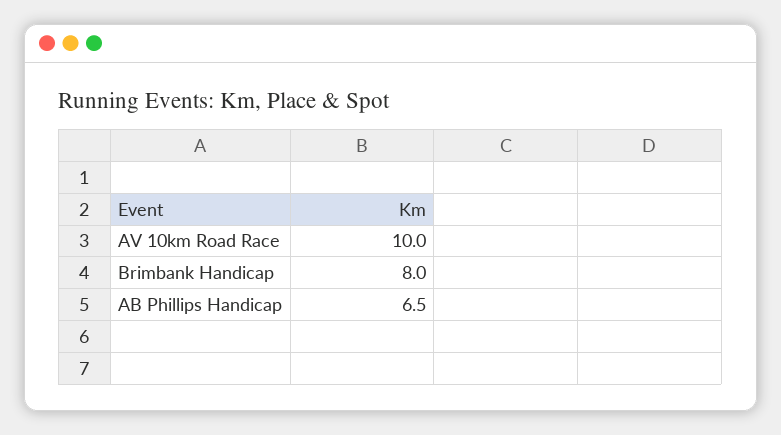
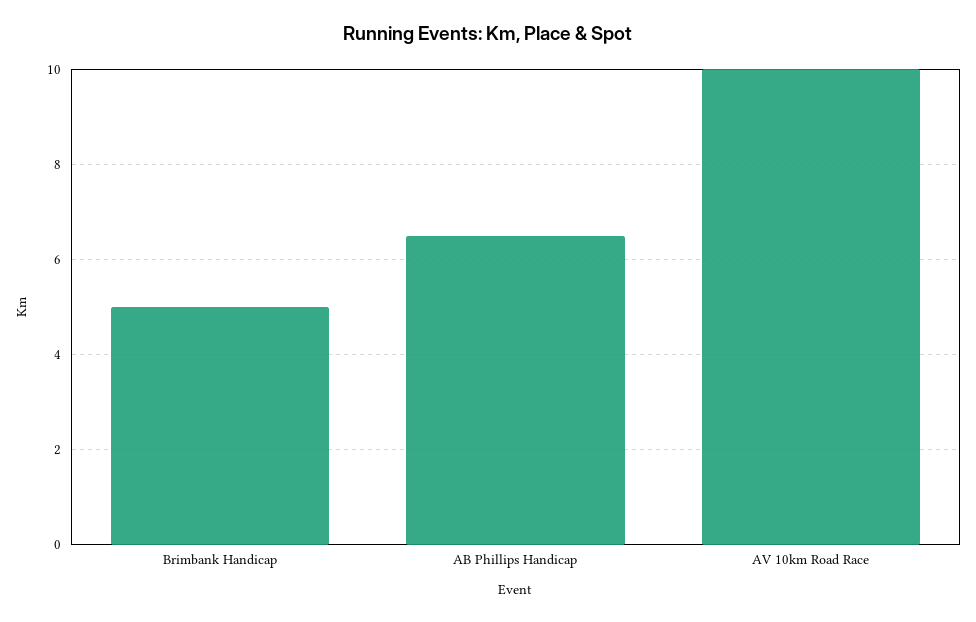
  {
    "AV 10km Road Race": 10,
-   "Brimbank Handicap": 8,
+   "Brimbank Handicap": 5,
    "AB Phillips Handicap": 6.5
  }

